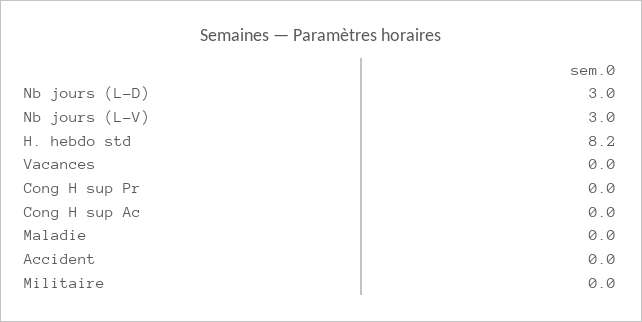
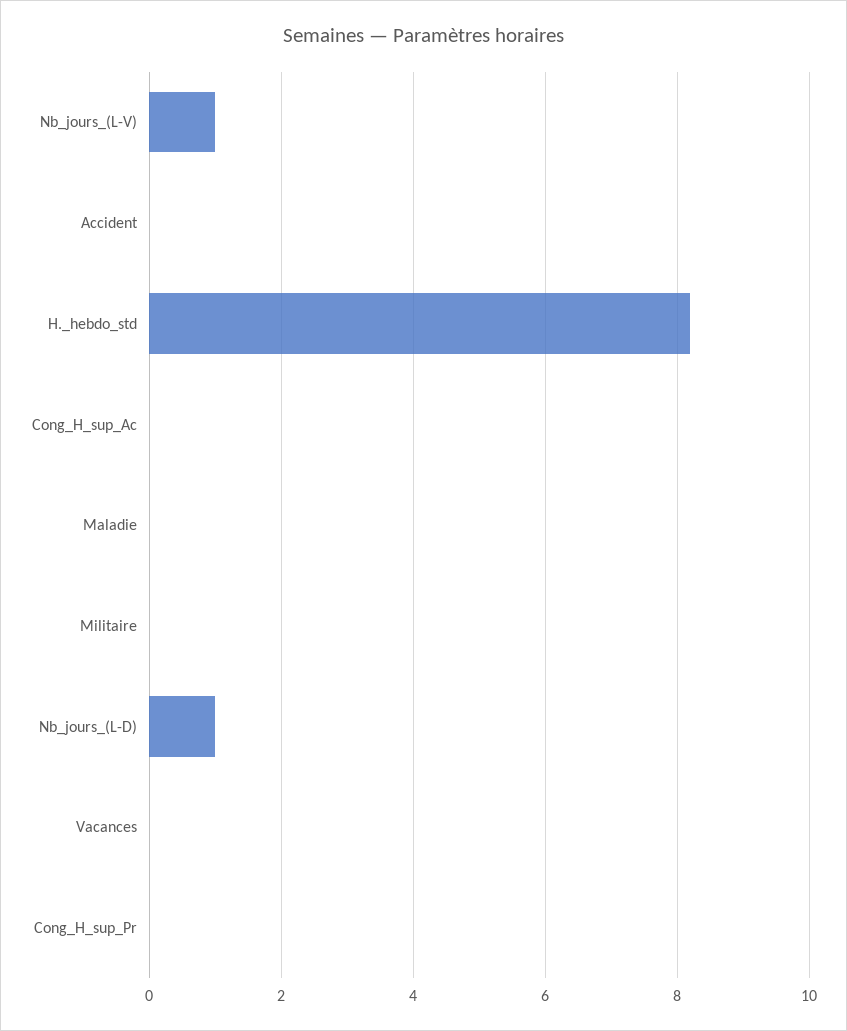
  {
-   "Nb jours (L-D)": 3,
+   "Nb jours (L-D)": 1,
-   "Nb jours (L-V)": 3,
+   "Nb jours (L-V)": 1,
    "H. hebdo std": 8.2,
    "Vacances": 0,
    "Cong H sup Pr": 0,
    "Cong H sup Ac": 0,
    "Maladie": 0,
    "Accident": 0,
    "Militaire": 0
  }

